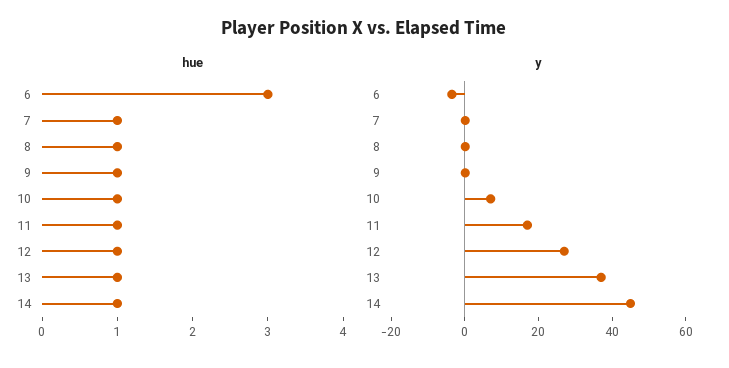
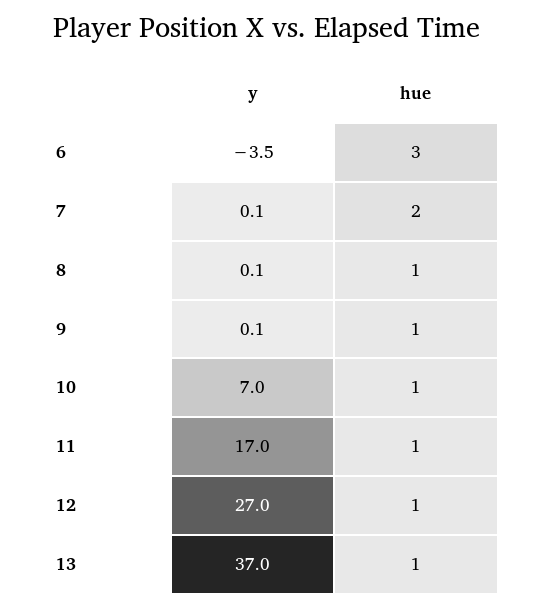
  {
    "hue": {
      "6": 3,
-     "7": 1,
+     "7": 2,
      "8": 1,
      "9": 1,
      "10": 1,
      "11": 1,
      "12": 1,
-     "13": 1,
+     "13": 1
-     "14": 1
    },
    "y": {
      "6": -3.5,
      "7": 0.1,
      "8": 0.1,
      "9": 0.1,
      "10": 7,
      "11": 17,
      "12": 27,
-     "13": 37,
+     "13": 37
-     "14": 45
    }
  }

